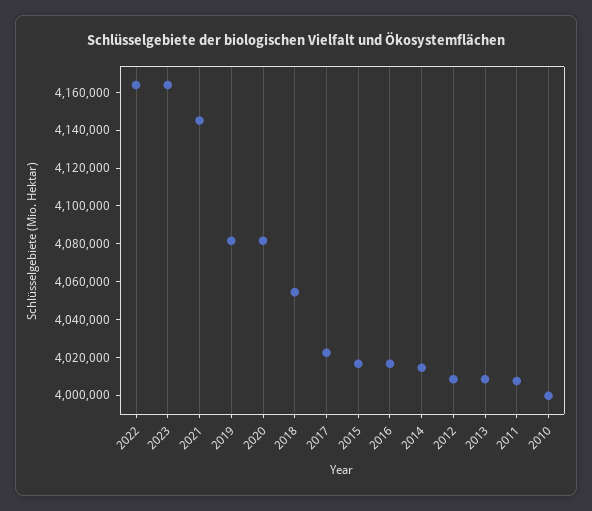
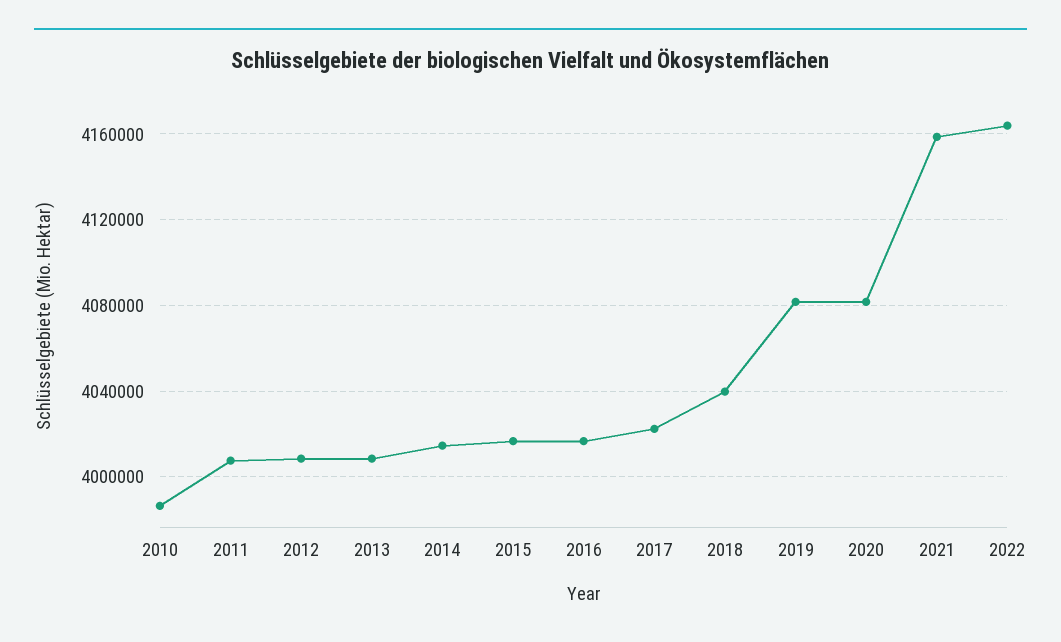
  {
    "2022": 4165000,
-   "2023": 4165000,
-   "2021": 4145000,
+   "2021": 4160000,
    "2019": 4080000,
    "2020": 4080000,
-   "2018": 4055000,
+   "2018": 4040000,
    "2017": 4020000,
    "2015": 4015000,
    "2016": 4015000,
    "2014": 4015000,
    "2012": 4010000,
    "2013": 4010000,
    "2011": 4010000,
-   "2010": 4000000
+   "2010": 3985000
  }

